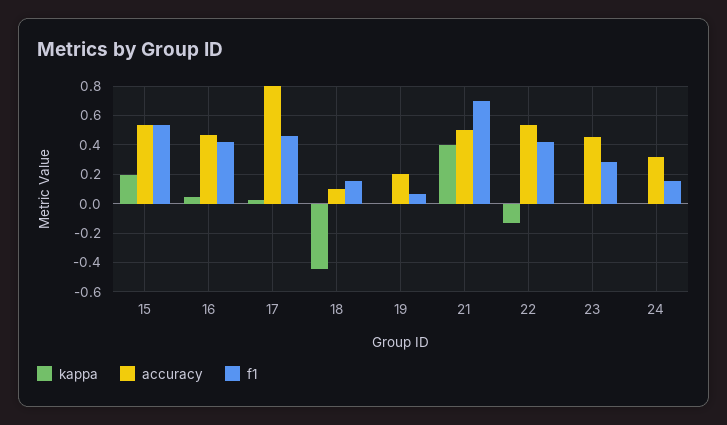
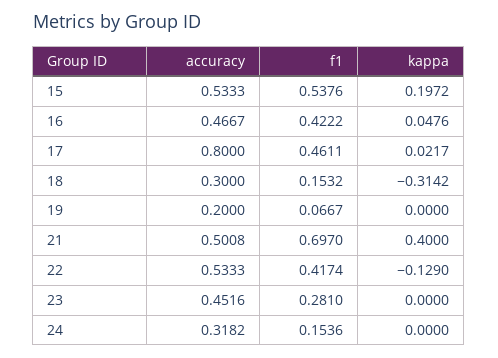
  {
    "kappa": {
      "15": 0.1972,
      "16": 0.0476,
      "17": 0.0217,
-     "18": -0.45,
+     "18": -0.3142,
      "19": 0,
      "21": 0.4,
      "22": -0.129,
      "23": 0,
      "24": 0
    },
    "accuracy": {
      "15": 0.5333,
      "16": 0.4667,
      "17": 0.8,
-     "18": 0.1,
+     "18": 0.3,
      "19": 0.2,
      "21": 0.5008,
      "22": 0.5333,
      "23": 0.4516,
      "24": 0.3182
    },
    "f1": {
      "15": 0.5376,
      "16": 0.4222,
      "17": 0.4611,
      "18": 0.1532,
      "19": 0.0667,
      "21": 0.697,
      "22": 0.4174,
      "23": 0.281,
      "24": 0.1536
    }
  }

